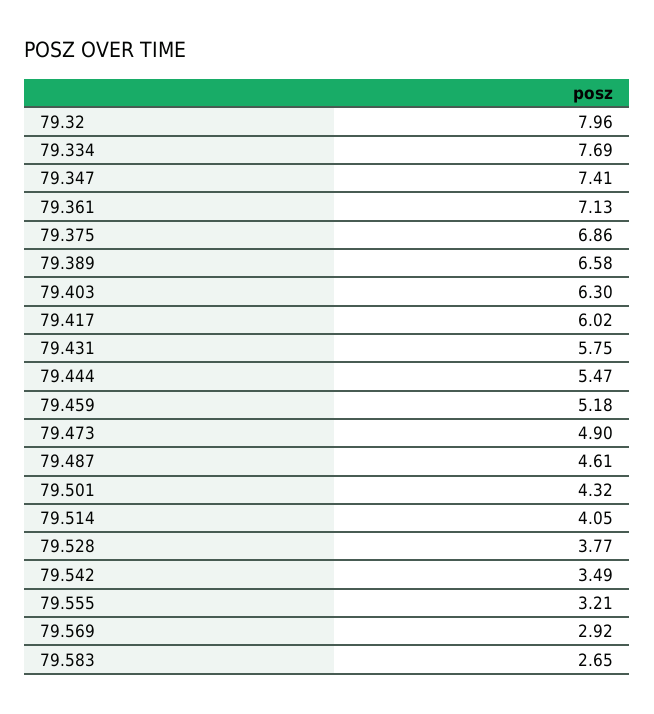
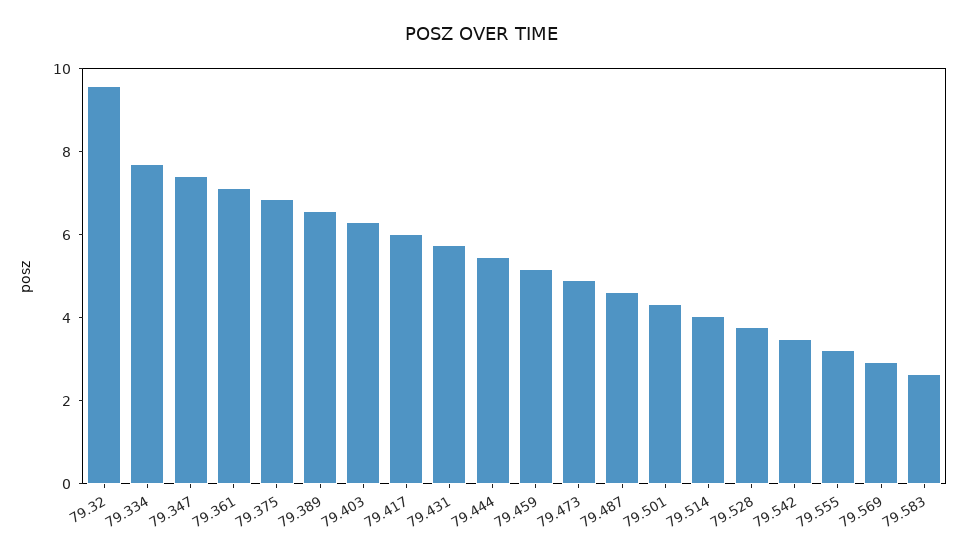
  {
-   "79.32": 7.96,
+   "79.32": 9.5,
    "79.334": 7.69,
    "79.347": 7.41,
    "79.361": 7.13,
    "79.375": 6.86,
    "79.389": 6.58,
    "79.403": 6.3,
    "79.417": 6.02,
    "79.431": 5.75,
    "79.444": 5.47,
    "79.459": 5.18,
    "79.473": 4.9,
    "79.487": 4.61,
    "79.501": 4.32,
    "79.514": 4.05,
    "79.528": 3.77,
    "79.542": 3.49,
    "79.555": 3.21,
    "79.569": 2.92,
    "79.583": 2.65
  }

